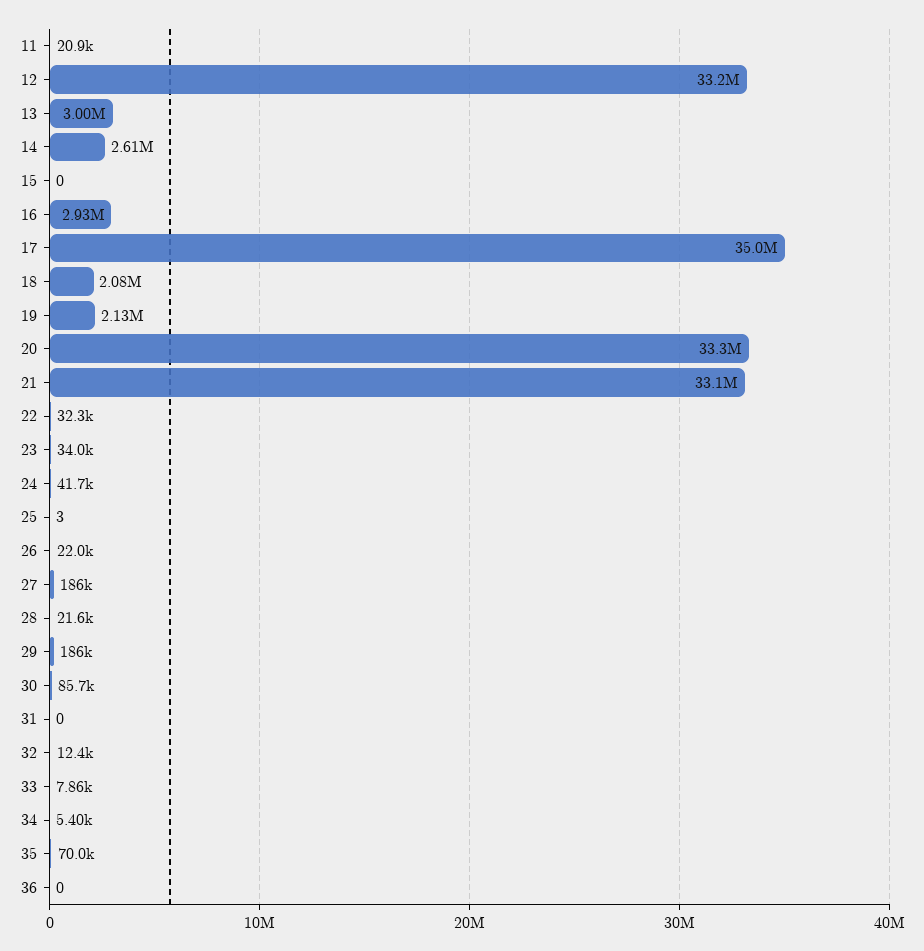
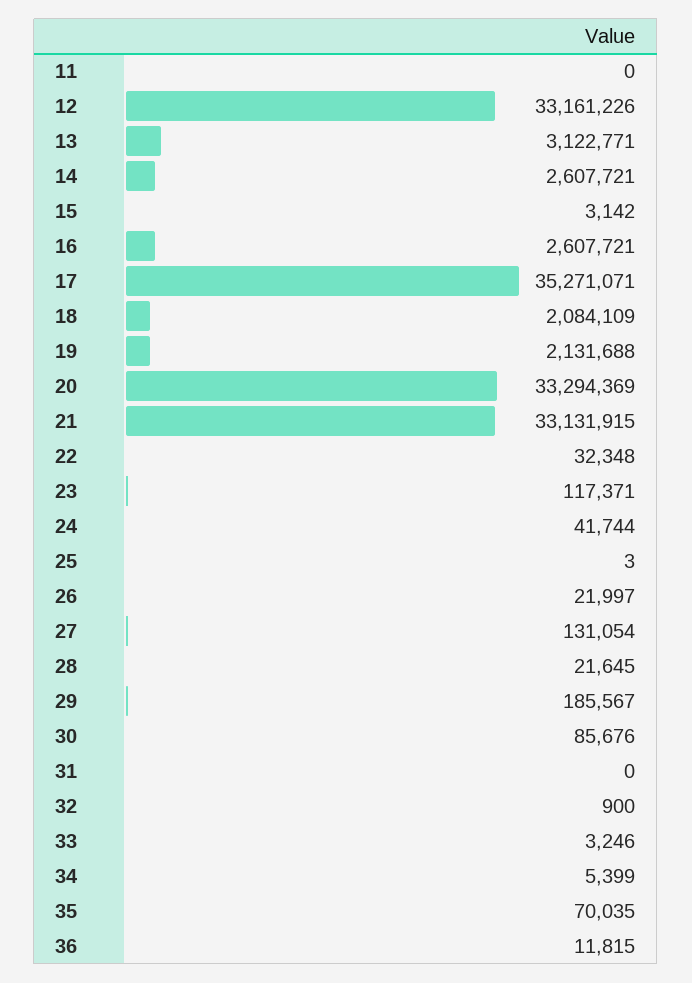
  {
-   "11": 20900,
+   "11": 0,
    "12": 33161226,
-   "13": 3000000,
+   "13": 3122771,
    "14": 2607721,
-   "15": 0,
+   "15": 3142,
-   "16": 2930000,
+   "16": 2607721,
-   "17": 35000000,
+   "17": 35271071,
    "18": 2084109,
    "19": 2131688,
    "20": 33294369,
    "21": 33131915,
    "22": 32348,
-   "23": 34000,
+   "23": 117371,
    "24": 41744,
    "25": 3,
    "26": 21997,
-   "27": 186000,
+   "27": 131054,
    "28": 21645,
    "29": 185567,
    "30": 85676,
    "31": 0,
-   "32": 12400,
+   "32": 900,
-   "33": 7860,
+   "33": 3246,
    "34": 5399,
    "35": 70035,
-   "36": 0
+   "36": 11815
  }

